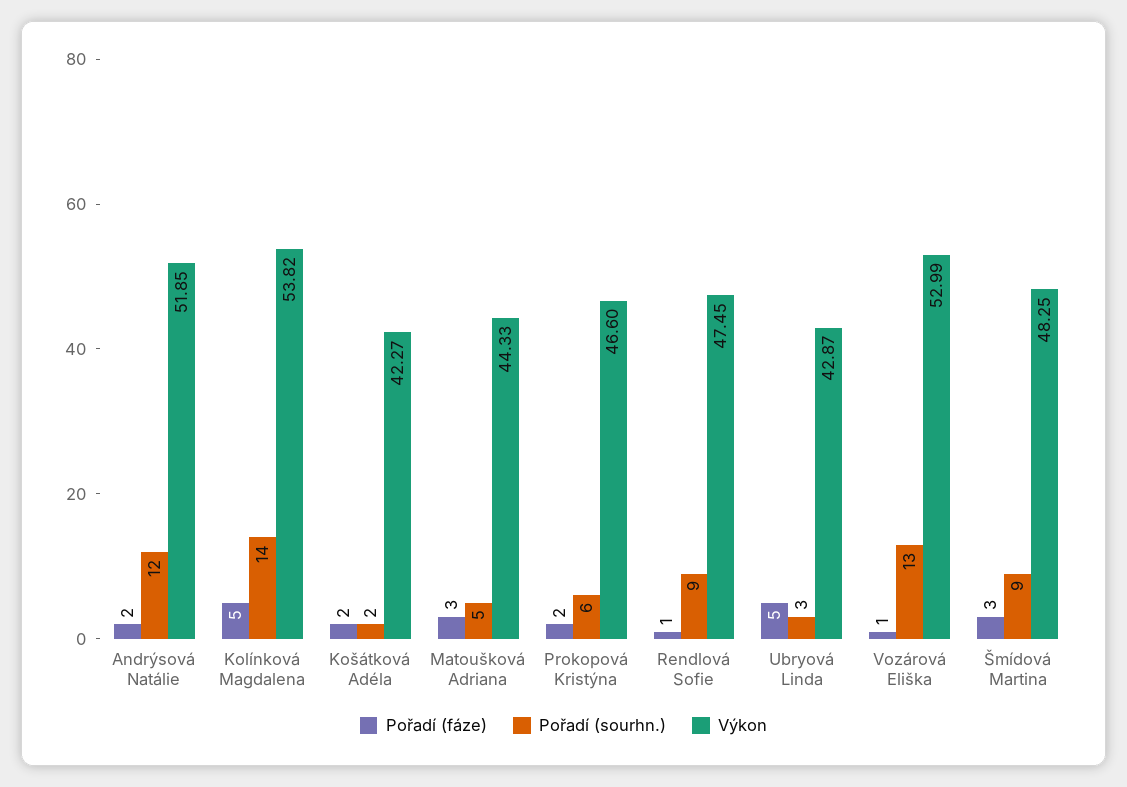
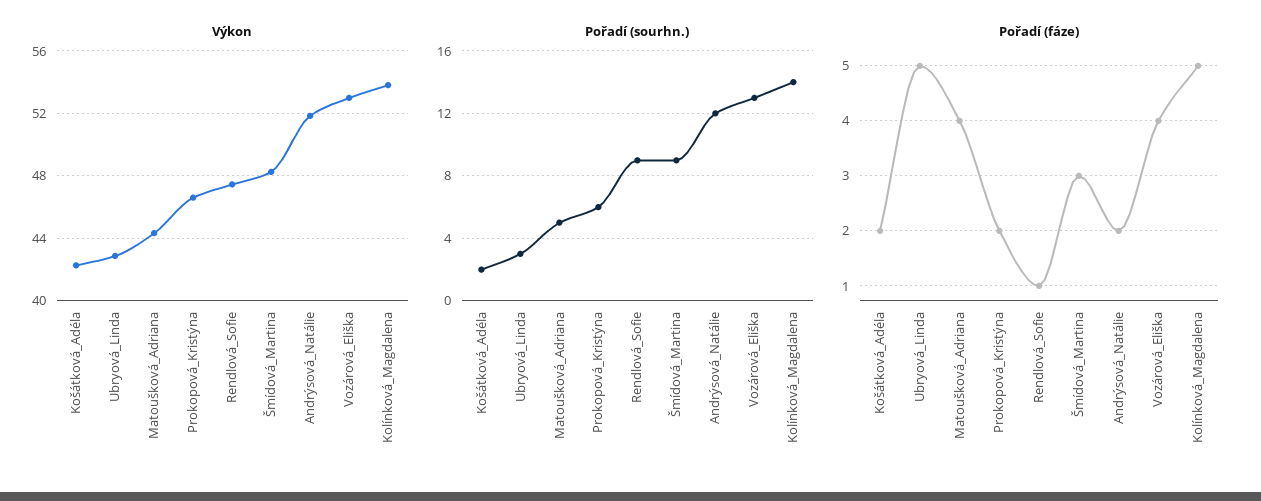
  {
    "Pořadí (fáze)": {
      "Andrýsová Natálie": 2,
      "Kolínková Magdalena": 5,
      "Košátková Adéla": 2,
-     "Matoušková Adriana": 3,
+     "Matoušková Adriana": 4,
      "Prokopová Kristýna": 2,
      "Rendlová Sofie": 1,
      "Ubryová Linda": 5,
-     "Vozárová Eliška": 1,
+     "Vozárová Eliška": 4,
      "Šmídová Martina": 3
    },
    "Pořadí (sourhn.)": {
      "Andrýsová Natálie": 12,
      "Kolínková Magdalena": 14,
      "Košátková Adéla": 2,
      "Matoušková Adriana": 5,
      "Prokopová Kristýna": 6,
      "Rendlová Sofie": 9,
      "Ubryová Linda": 3,
      "Vozárová Eliška": 13,
      "Šmídová Martina": 9
    },
    "Výkon": {
      "Andrýsová Natálie": 51.85,
      "Kolínková Magdalena": 53.82,
      "Košátková Adéla": 42.27,
      "Matoušková Adriana": 44.33,
      "Prokopová Kristýna": 46.6,
      "Rendlová Sofie": 47.45,
      "Ubryová Linda": 42.87,
      "Vozárová Eliška": 52.99,
      "Šmídová Martina": 48.25
    }
  }

